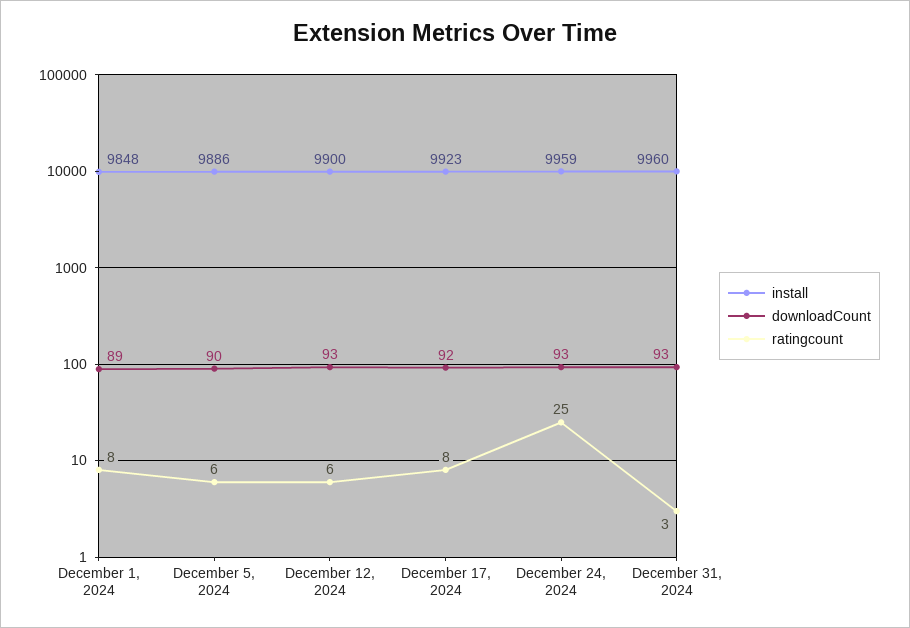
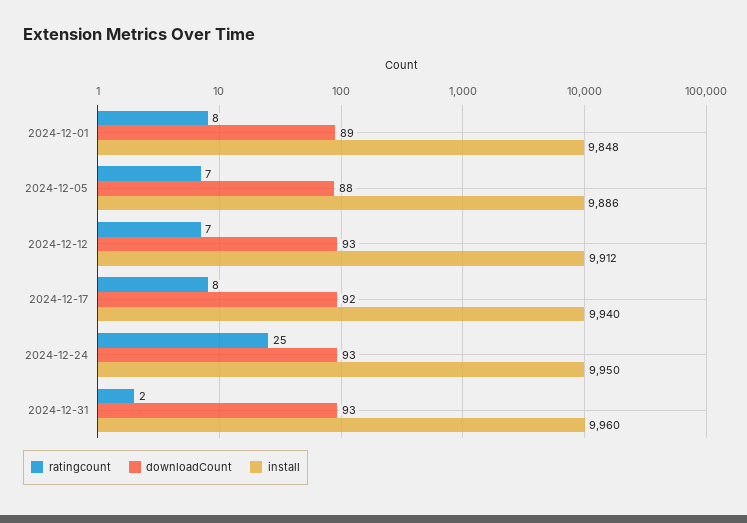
  {
    "install": {
      "December 1, 2024": 9848,
      "December 5, 2024": 9886,
-     "December 12, 2024": 9900,
+     "December 12, 2024": 9912,
-     "December 17, 2024": 9923,
+     "December 17, 2024": 9940,
-     "December 24, 2024": 9959,
+     "December 24, 2024": 9950,
      "December 31, 2024": 9960
    },
    "downloadCount": {
      "December 1, 2024": 89,
-     "December 5, 2024": 90,
+     "December 5, 2024": 88,
      "December 12, 2024": 93,
      "December 17, 2024": 92,
      "December 24, 2024": 93,
      "December 31, 2024": 93
    },
    "ratingcount": {
      "December 1, 2024": 8,
-     "December 5, 2024": 6,
+     "December 5, 2024": 7,
-     "December 12, 2024": 6,
+     "December 12, 2024": 7,
      "December 17, 2024": 8,
      "December 24, 2024": 25,
-     "December 31, 2024": 3
+     "December 31, 2024": 2
    }
  }

